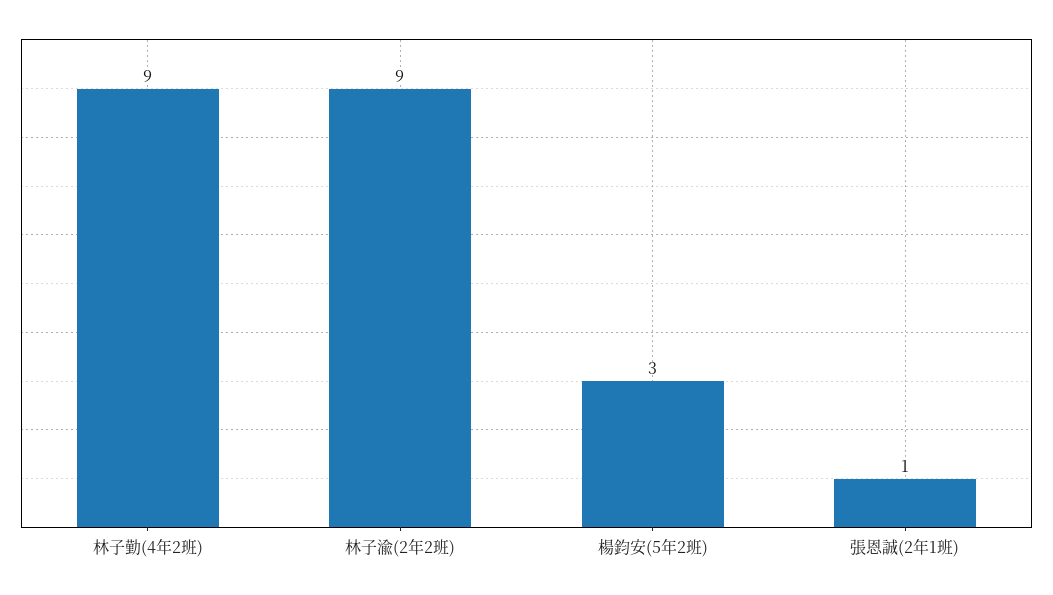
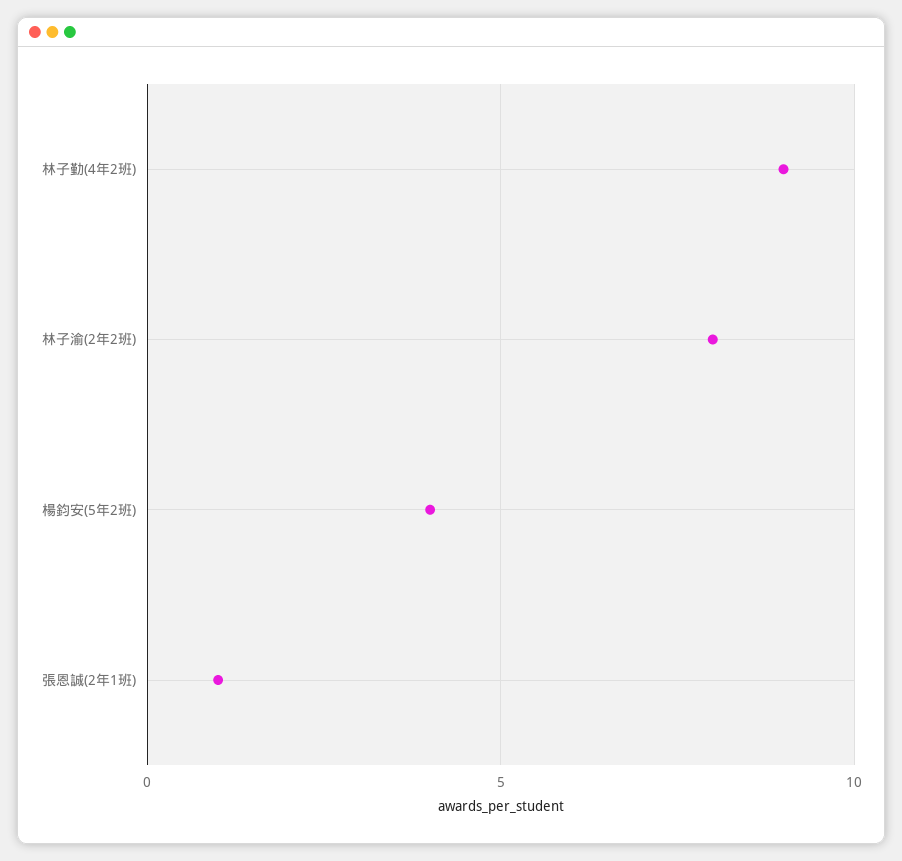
  {
    "林子勤(4年2班)": 9,
-   "林子渝(2年2班)": 9,
+   "林子渝(2年2班)": 8,
-   "楊鈞安(5年2班)": 3,
+   "楊鈞安(5年2班)": 4,
    "張恩誠(2年1班)": 1
  }

